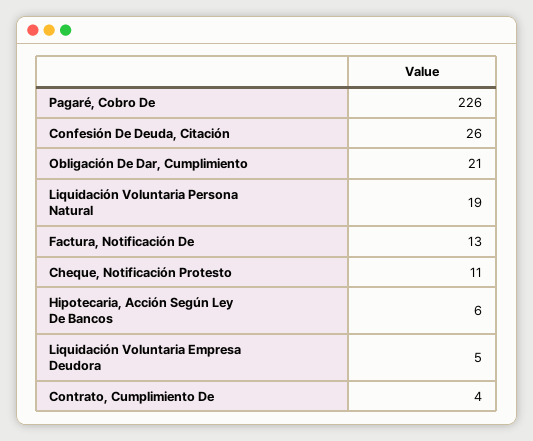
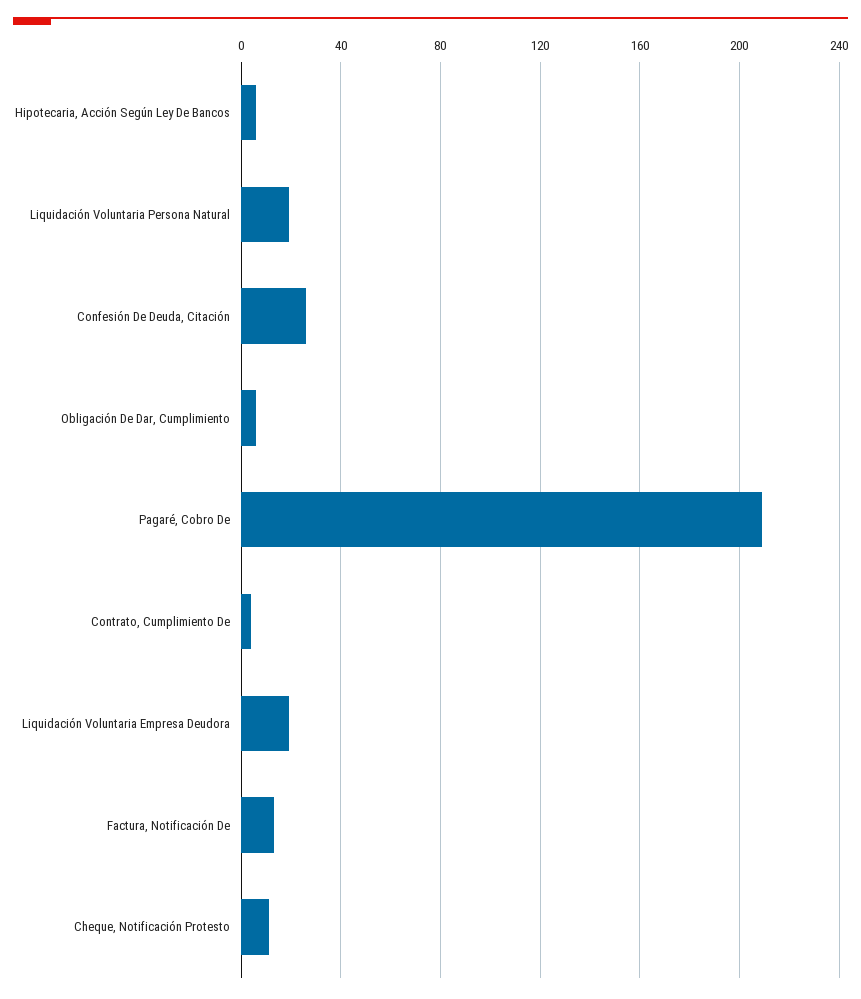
  {
-   "Pagaré, Cobro De": 226,
+   "Pagaré, Cobro De": 210,
    "Confesión De Deuda, Citación": 26,
-   "Obligación De Dar, Cumplimiento": 21,
+   "Obligación De Dar, Cumplimiento": 5,
    "Liquidación Voluntaria Persona Natural": 19,
    "Factura, Notificación De": 13,
    "Cheque, Notificación Protesto": 11,
    "Hipotecaria, Acción Según Ley De Bancos": 6,
-   "Liquidación Voluntaria Empresa Deudora": 5,
+   "Liquidación Voluntaria Empresa Deudora": 20,
    "Contrato, Cumplimiento De": 4
  }

